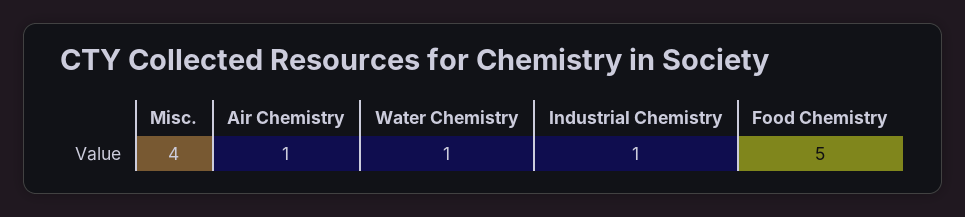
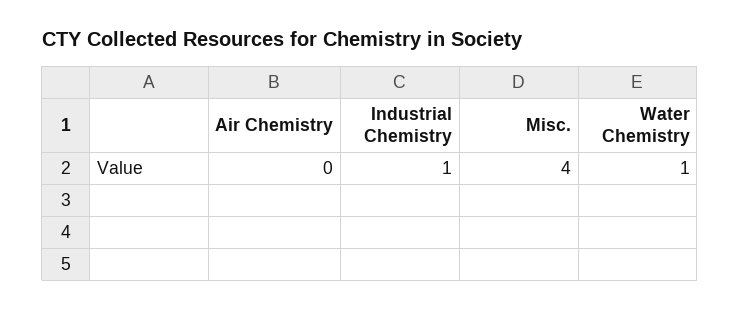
  {
    "Misc.": 4,
-   "Air Chemistry": 1,
+   "Air Chemistry": 0,
    "Water Chemistry": 1,
-   "Industrial Chemistry": 1,
+   "Industrial Chemistry": 1
-   "Food Chemistry": 5
  }

